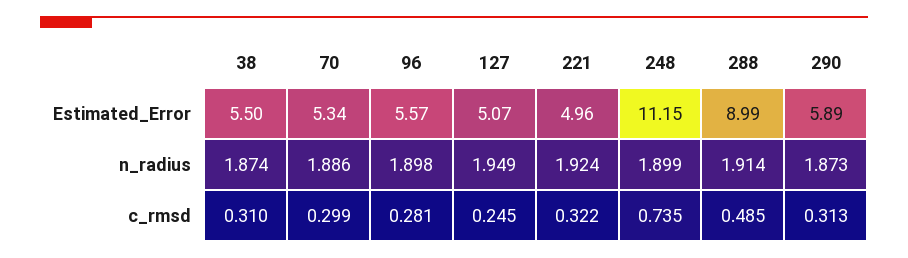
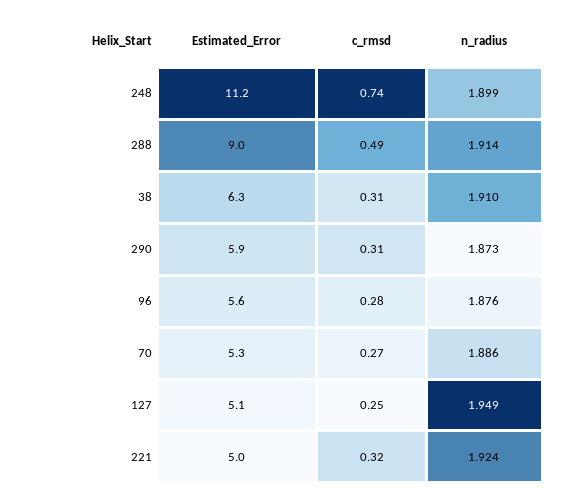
  {
    "38": {
-     "Estimated_Error": 5.5,
+     "Estimated_Error": 6.3,
-     "n_radius": 1.874,
+     "n_radius": 1.91,
      "c_rmsd": 0.31
    },
    "70": {
      "Estimated_Error": 5.34,
      "n_radius": 1.886,
-     "c_rmsd": 0.299
+     "c_rmsd": 0.27
    },
    "96": {
      "Estimated_Error": 5.57,
-     "n_radius": 1.898,
+     "n_radius": 1.876,
      "c_rmsd": 0.281
    },
    "127": {
      "Estimated_Error": 5.07,
      "n_radius": 1.949,
      "c_rmsd": 0.245
    },
    "221": {
      "Estimated_Error": 4.96,
      "n_radius": 1.924,
      "c_rmsd": 0.322
    },
    "248": {
      "Estimated_Error": 11.15,
      "n_radius": 1.899,
      "c_rmsd": 0.735
    },
    "288": {
      "Estimated_Error": 8.99,
      "n_radius": 1.914,
      "c_rmsd": 0.485
    },
    "290": {
      "Estimated_Error": 5.89,
      "n_radius": 1.873,
      "c_rmsd": 0.313
    }
  }

